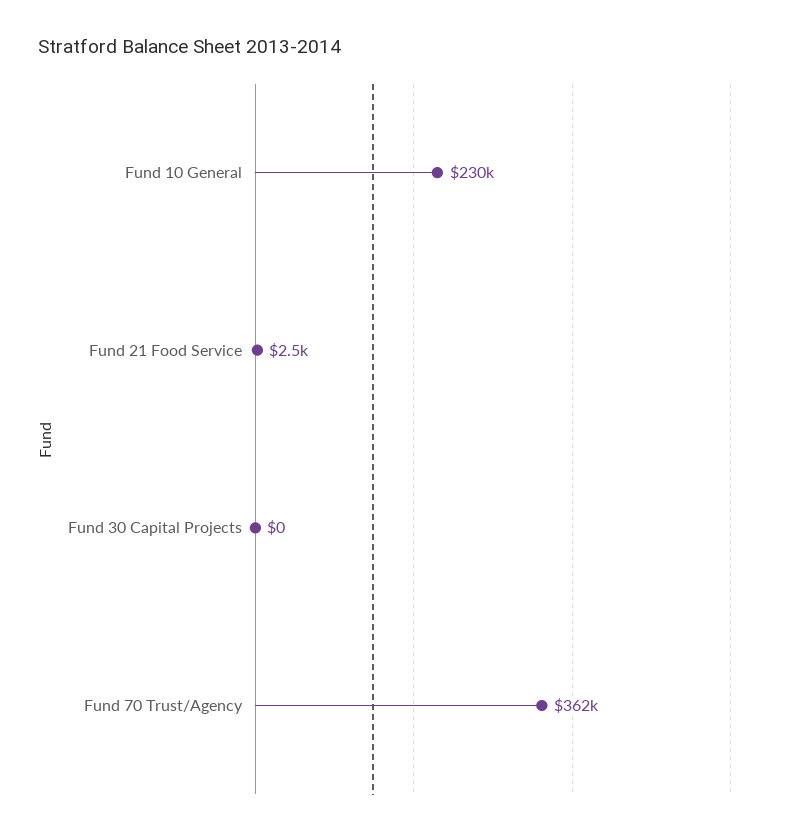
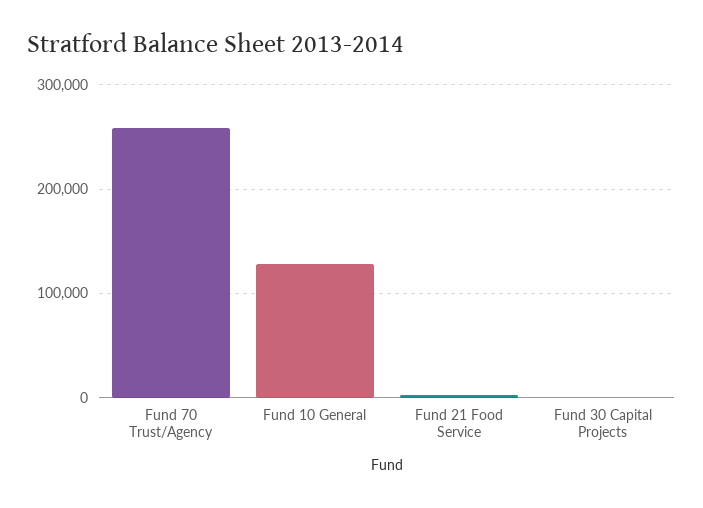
  {
-   "Fund 10 General": 230000,
+   "Fund 10 General": 130000,
    "Fund 21 Food Service": 2500,
    "Fund 30 Capital Projects": 0,
-   "Fund 70 Trust/Agency": 362000
+   "Fund 70 Trust/Agency": 260000
  }

